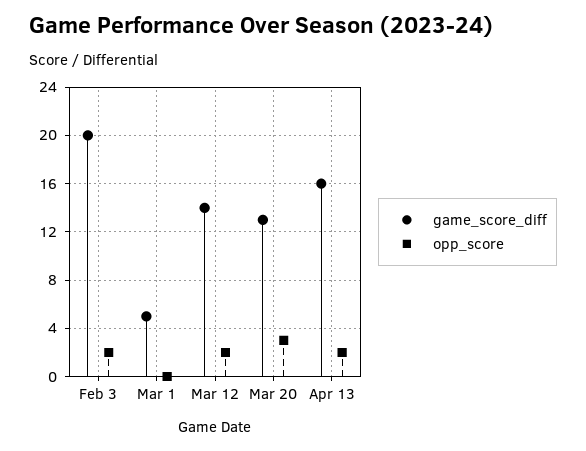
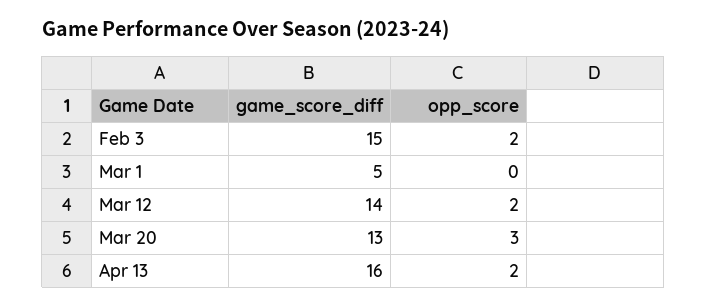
  {
    "game_score_diff": {
-     "Feb 3": 20,
+     "Feb 3": 15,
      "Mar 1": 5,
      "Mar 12": 14,
      "Mar 20": 13,
      "Apr 13": 16
    },
    "opp_score": {
      "Feb 3": 2,
      "Mar 1": 0,
      "Mar 12": 2,
      "Mar 20": 3,
      "Apr 13": 2
    }
  }

